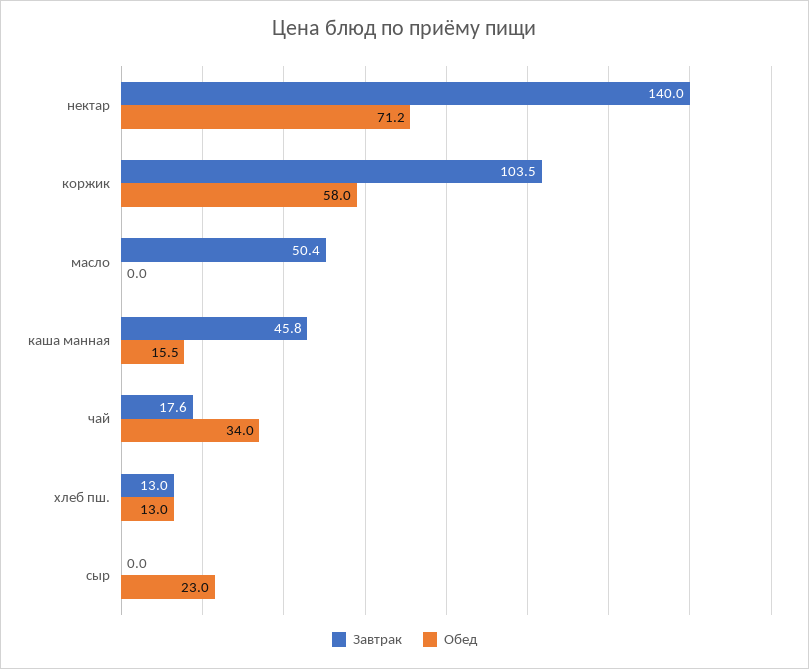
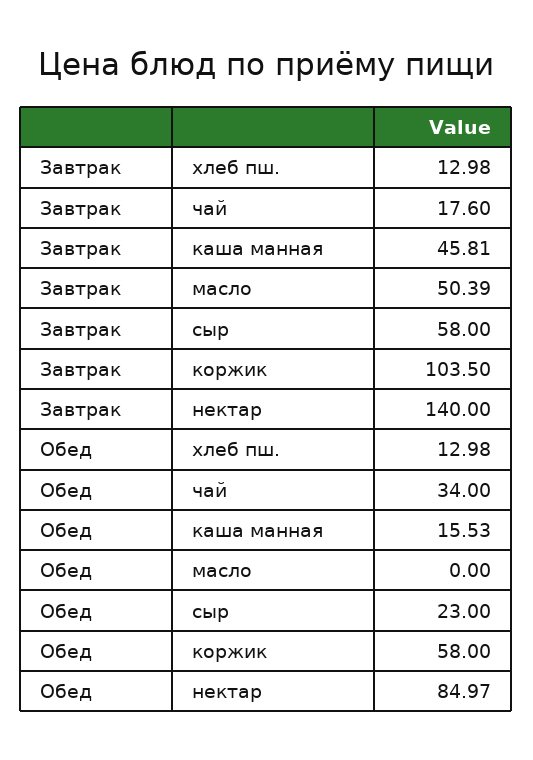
  {
    "Завтрак": {
      "нектар": 140,
      "коржик": 103.5,
      "масло": 50.39,
      "каша манная": 45.81,
      "чай": 17.6,
      "хлеб пш.": 12.98,
-     "сыр": 0
+     "сыр": 58
    },
    "Обед": {
-     "нектар": 71.2,
+     "нектар": 84.97,
      "коржик": 58,
      "масло": 0,
      "каша манная": 15.53,
      "чай": 34,
      "хлеб пш.": 12.98,
      "сыр": 23
    }
  }

